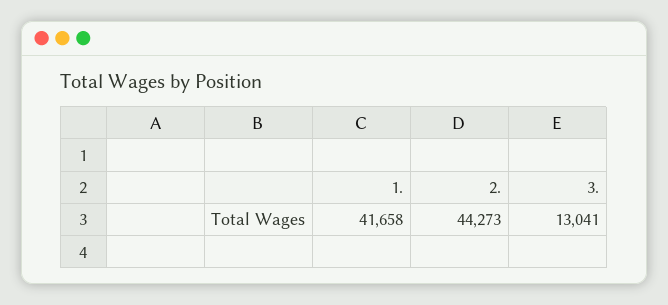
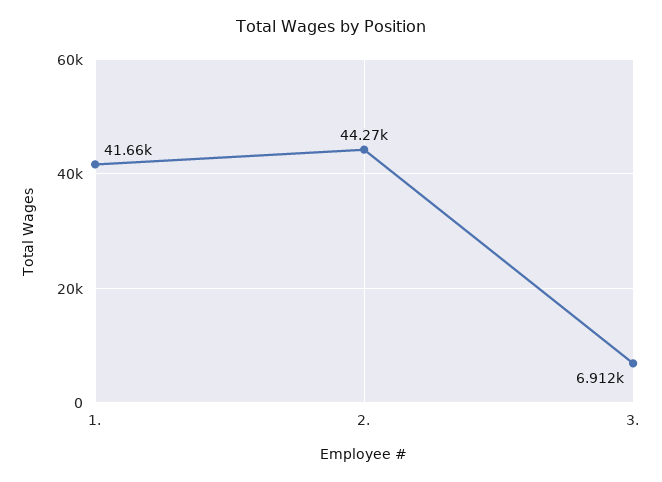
  {
    "1.": 41658,
    "2.": 44273,
-   "3.": 13041
+   "3.": 6912
  }

